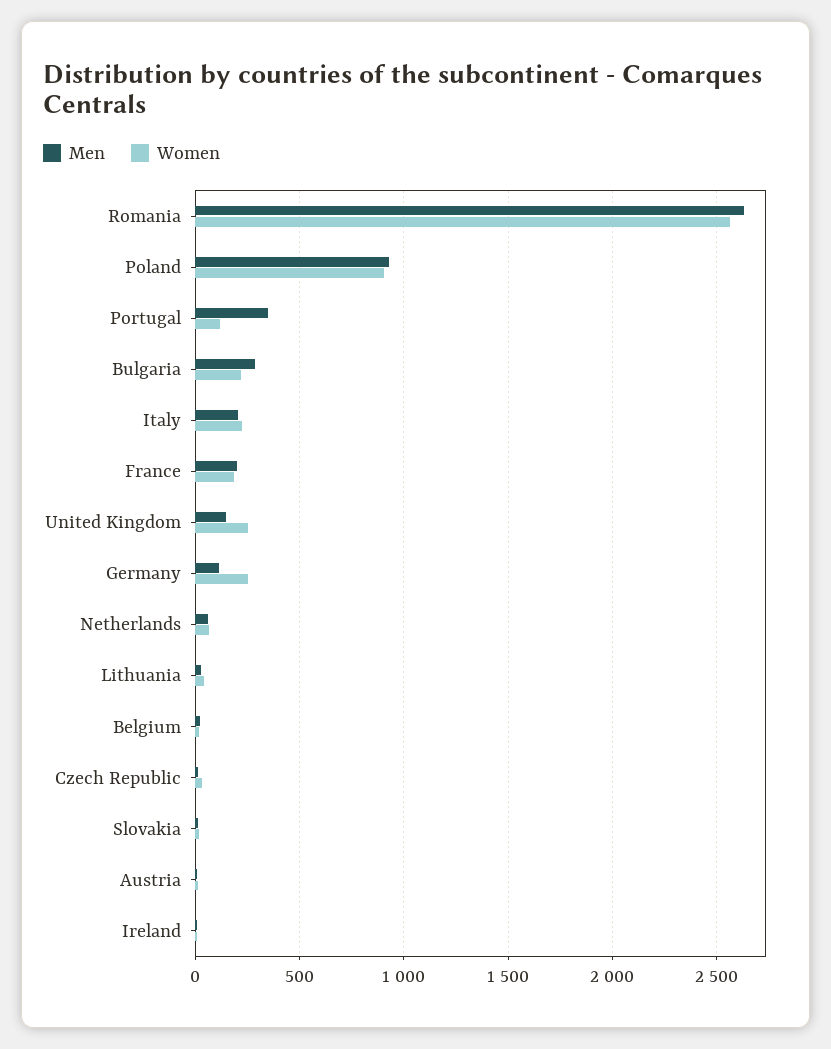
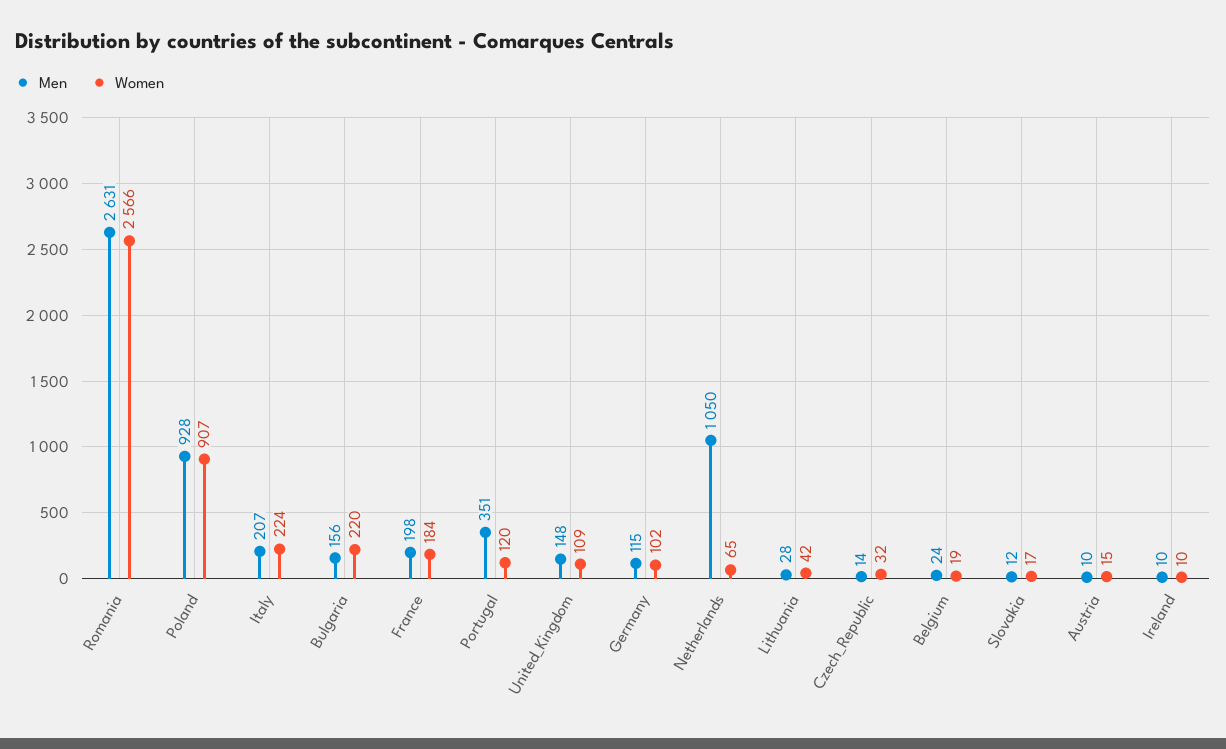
  {
    "Men": {
      "Romania": 2631,
      "Poland": 928,
      "Portugal": 351,
-     "Bulgaria": 300,
+     "Bulgaria": 156,
      "Italy": 207,
      "France": 198,
      "United Kingdom": 148,
      "Germany": 115,
-     "Netherlands": 50,
+     "Netherlands": 1050,
      "Lithuania": 28,
      "Belgium": 24,
      "Czech Republic": 14,
      "Slovakia": 12,
      "Austria": 10,
      "Ireland": 10
    },
    "Women": {
      "Romania": 2566,
      "Poland": 907,
      "Portugal": 120,
      "Bulgaria": 220,
      "Italy": 224,
      "France": 184,
-     "United Kingdom": 250,
+     "United Kingdom": 109,
-     "Germany": 250,
+     "Germany": 102,
      "Netherlands": 65,
      "Lithuania": 42,
      "Belgium": 19,
      "Czech Republic": 32,
      "Slovakia": 17,
      "Austria": 15,
      "Ireland": 10
    }
  }

